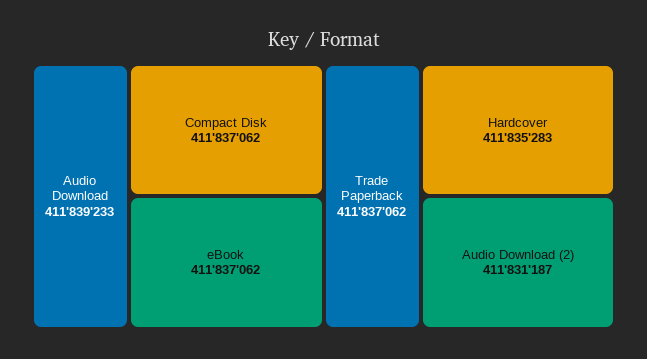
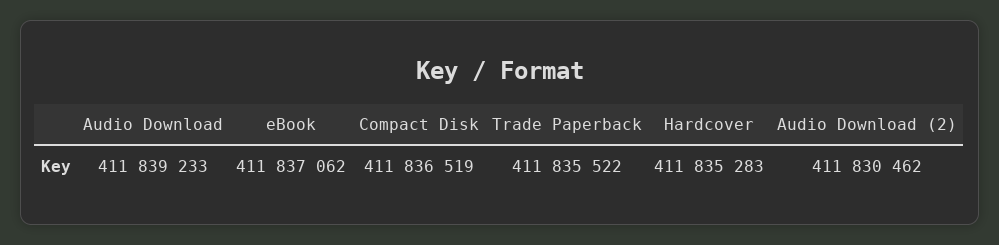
  {
    "Audio Download": 411839233,
-   "Compact Disk": 411837062,
+   "Compact Disk": 411836519,
    "eBook": 411837062,
-   "Trade Paperback": 411837062,
+   "Trade Paperback": 411835522,
    "Hardcover": 411835283,
-   "Audio Download (2)": 411831187
+   "Audio Download (2)": 411830462
  }

